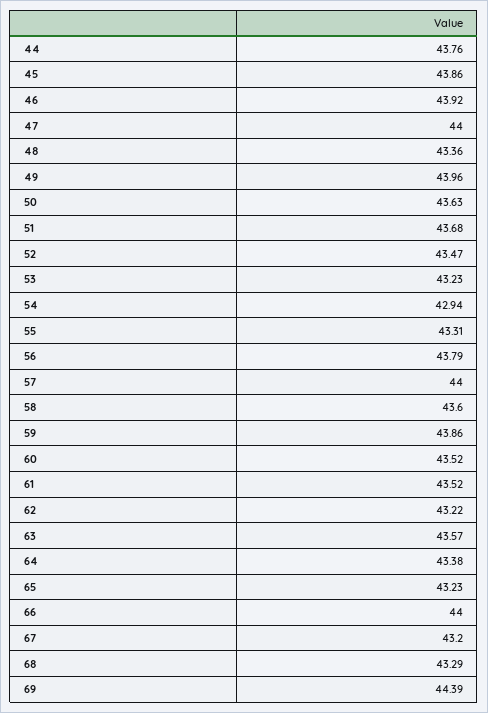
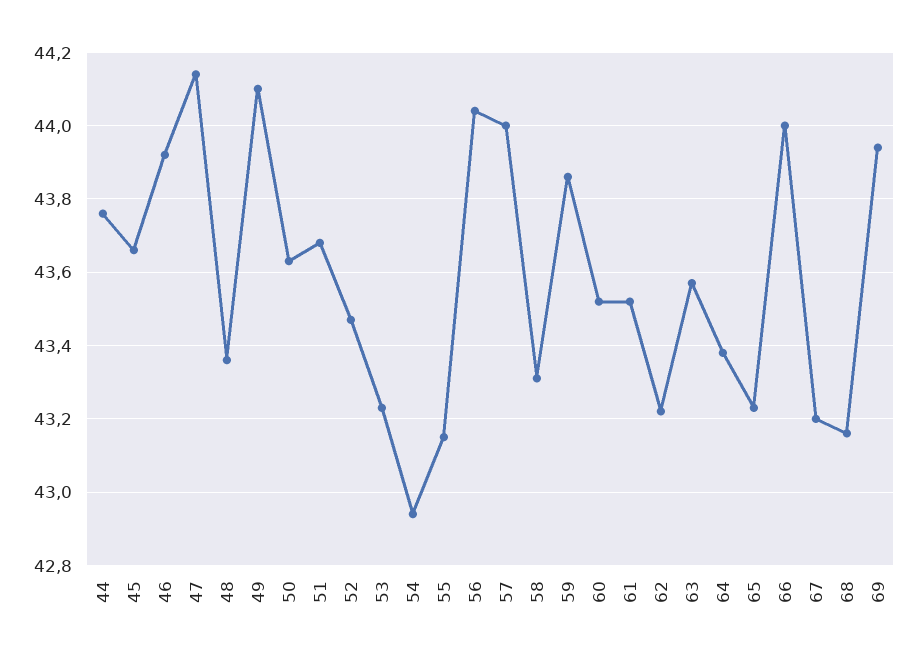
  {
    "44": 43.76,
-   "45": 43.86,
+   "45": 43.65,
    "46": 43.92,
-   "47": 44,
+   "47": 44.15,
    "48": 43.36,
-   "49": 43.96,
+   "49": 44.1,
    "50": 43.63,
    "51": 43.68,
    "52": 43.47,
    "53": 43.23,
    "54": 42.94,
-   "55": 43.31,
+   "55": 43.15,
-   "56": 43.79,
+   "56": 44.05,
    "57": 44,
-   "58": 43.6,
+   "58": 43.3,
    "59": 43.86,
    "60": 43.52,
    "61": 43.52,
    "62": 43.22,
    "63": 43.57,
    "64": 43.38,
    "65": 43.23,
    "66": 44,
    "67": 43.2,
-   "68": 43.29,
+   "68": 43.15,
-   "69": 44.39
+   "69": 43.95
  }

